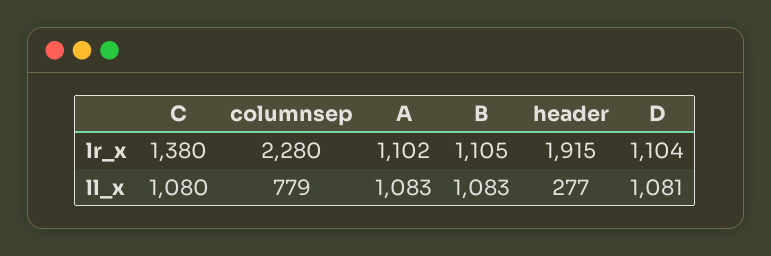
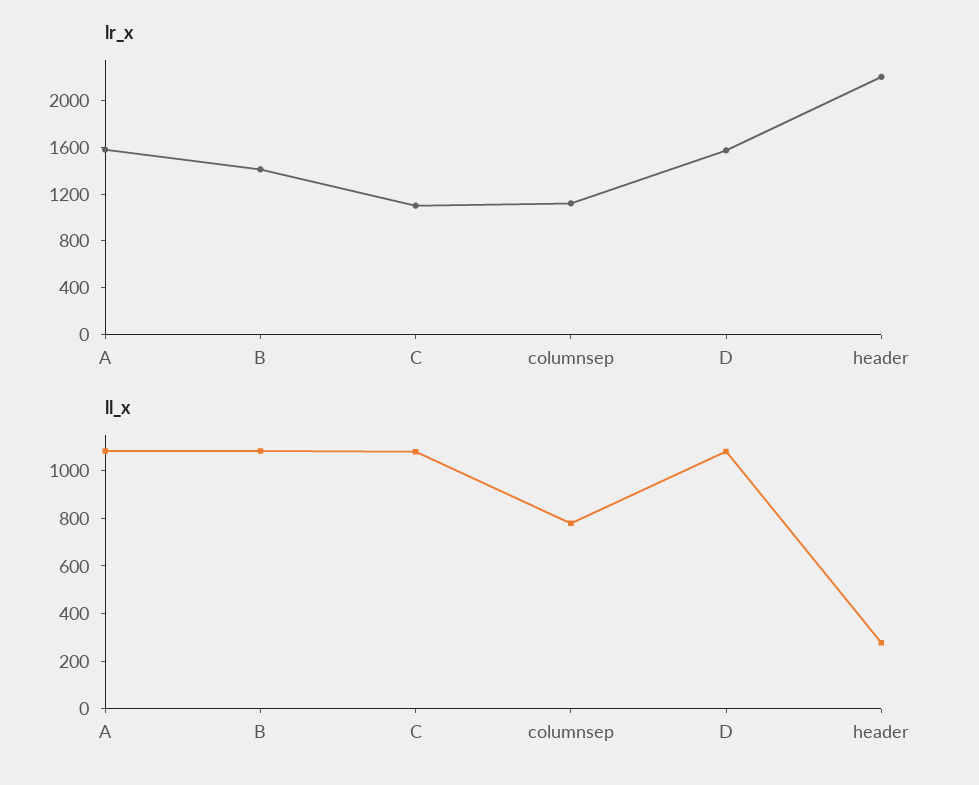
  {
    "lr_x": {
-     "C": 1380,
+     "C": 1100,
-     "columnsep": 2280,
+     "columnsep": 1100,
-     "A": 1102,
+     "A": 1600,
-     "B": 1105,
+     "B": 1400,
-     "header": 1915,
+     "header": 2200,
-     "D": 1104
+     "D": 1600
    },
    "ll_x": {
      "C": 1080,
      "columnsep": 779,
      "A": 1083,
      "B": 1083,
      "header": 277,
      "D": 1081
    }
  }

